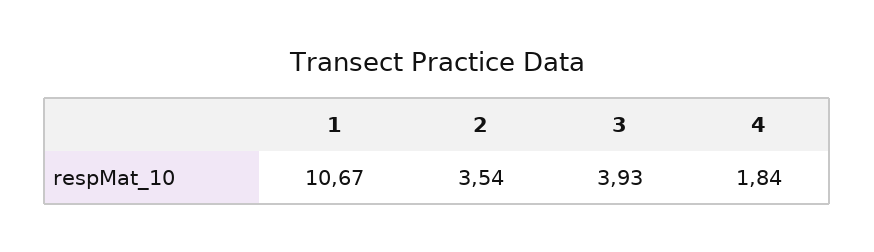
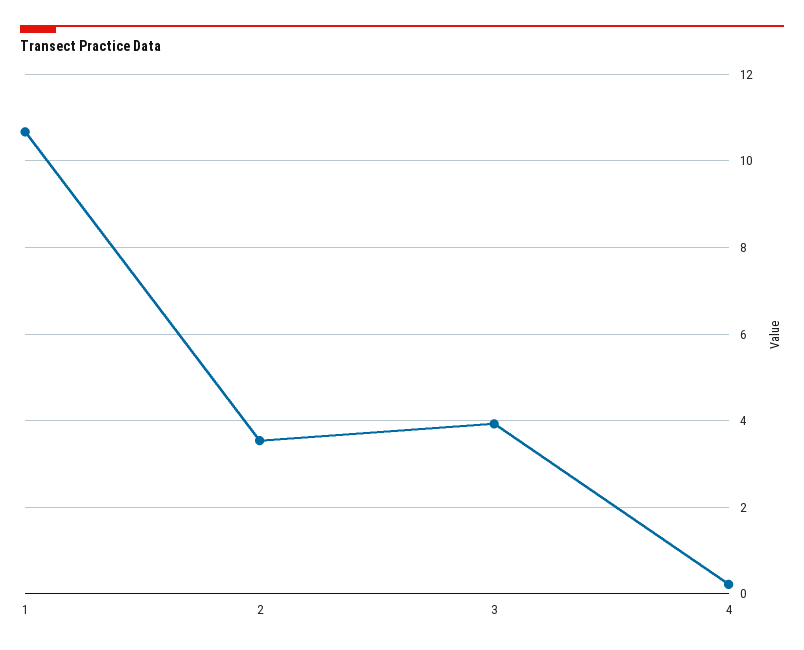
  {
    "1": 10.67,
    "2": 3.54,
    "3": 3.93,
-   "4": 1.84
+   "4": 0.2
  }

